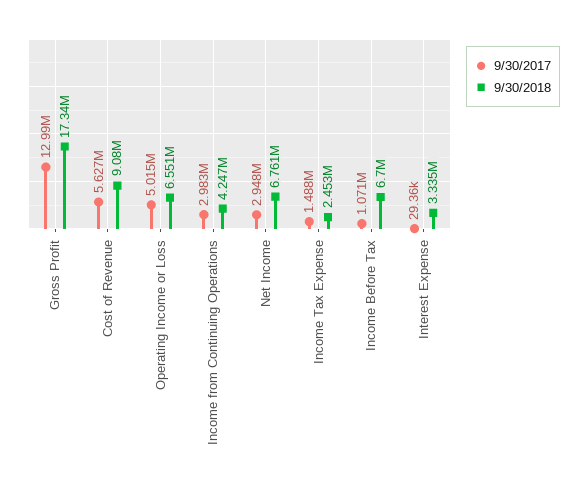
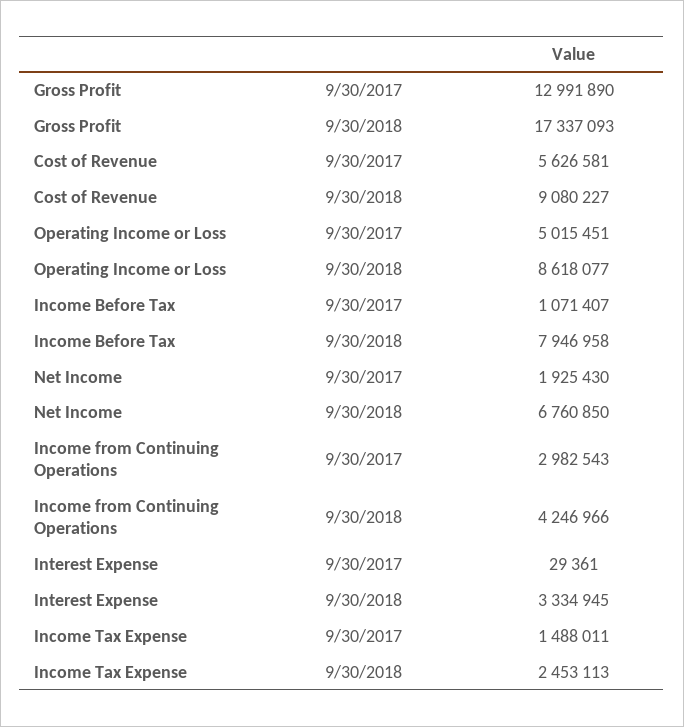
  {
    "9/30/2017": {
      "Gross Profit": 12991890,
      "Cost of Revenue": 5626581,
      "Operating Income or Loss": 5015451,
      "Income from Continuing Operations": 2982543,
-     "Net Income": 2948000,
+     "Net Income": 1925430,
      "Income Tax Expense": 1488011,
      "Income Before Tax": 1071407,
      "Interest Expense": 29361
    },
    "9/30/2018": {
      "Gross Profit": 17337093,
      "Cost of Revenue": 9080227,
-     "Operating Income or Loss": 6551000,
+     "Operating Income or Loss": 8618077,
      "Income from Continuing Operations": 4246966,
      "Net Income": 6760850,
      "Income Tax Expense": 2453113,
-     "Income Before Tax": 6700000,
+     "Income Before Tax": 7946958,
      "Interest Expense": 3334945
    }
  }

